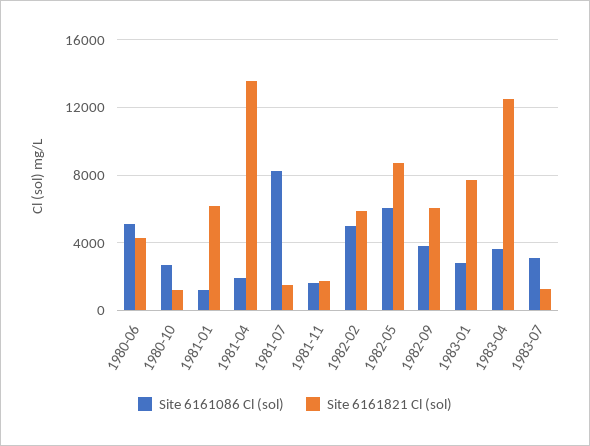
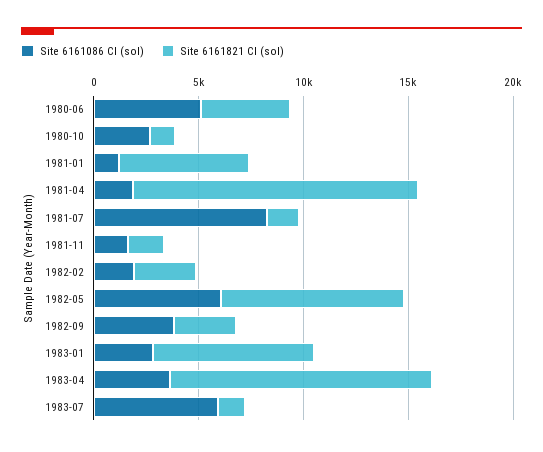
  {
    "Site 6161086 Cl (sol)": {
      "1980-06": 5000,
      "1980-10": 2500,
      "1981-01": 1000,
      "1981-04": 2000,
      "1981-07": 8500,
      "1981-11": 1500,
-     "1982-02": 5000,
+     "1982-02": 2000,
      "1982-05": 6000,
      "1982-09": 4000,
      "1983-01": 3000,
      "1983-04": 3500,
-     "1983-07": 3000
+     "1983-07": 6000
    },
    "Site 6161821 Cl (sol)": {
      "1980-06": 4500,
      "1980-10": 1000,
      "1981-01": 6000,
      "1981-04": 13500,
      "1981-07": 1500,
      "1981-11": 1500,
-     "1982-02": 6000,
+     "1982-02": 3000,
      "1982-05": 8500,
-     "1982-09": 6000,
+     "1982-09": 3000,
      "1983-01": 7500,
      "1983-04": 12500,
      "1983-07": 1500
    }
  }

